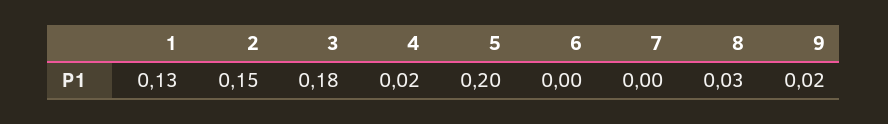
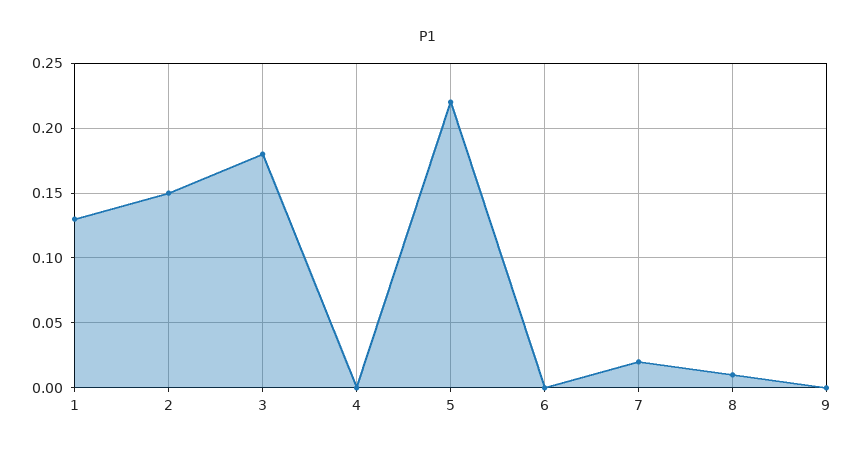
  {
    "1": 0.13,
    "2": 0.15,
    "3": 0.18,
-   "4": 0.02,
+   "4": 0,
-   "5": 0.2,
+   "5": 0.22,
    "6": 0,
-   "7": 0,
+   "7": 0.02,
-   "8": 0.03,
+   "8": 0.01,
-   "9": 0.02
+   "9": 0
  }

